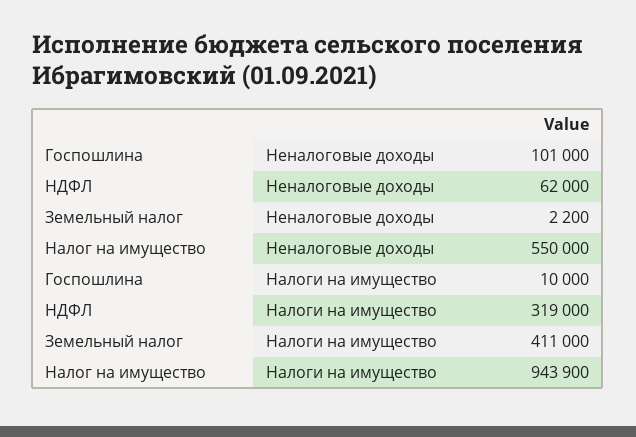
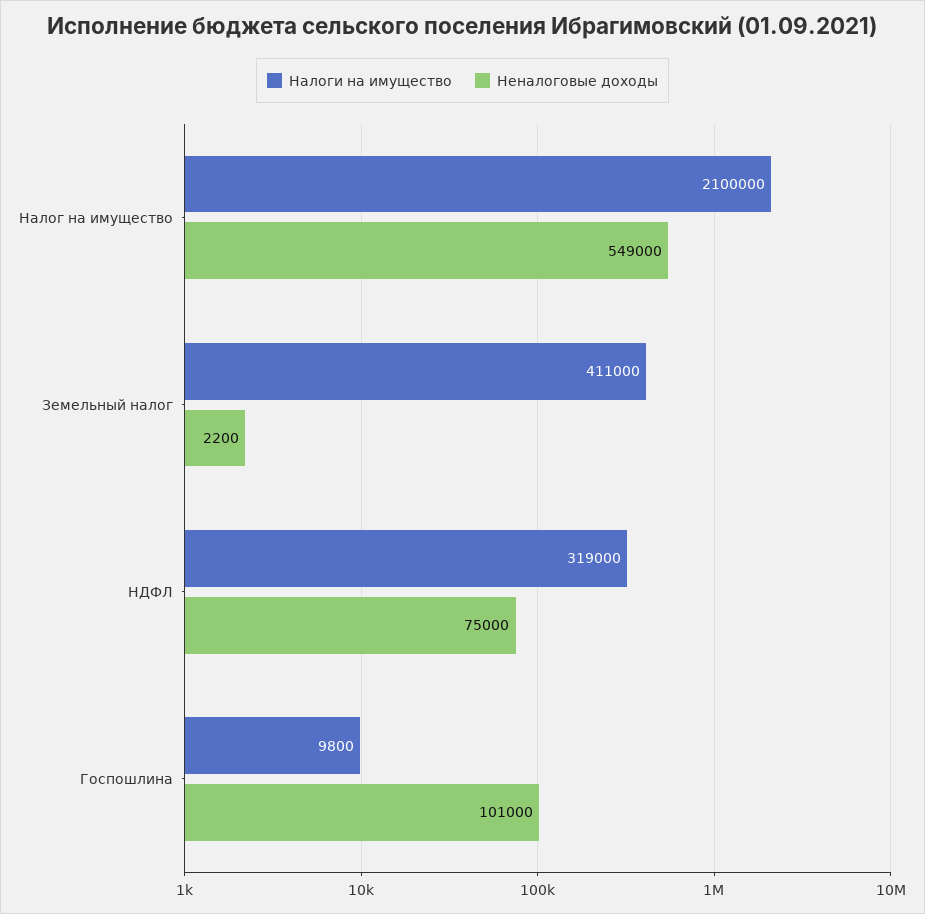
  {
    "Неналоговые доходы": {
      "Госпошлина": 101000,
-     "НДФЛ": 62000,
+     "НДФЛ": 75000,
      "Земельный налог": 2200,
-     "Налог на имущество": 550000
+     "Налог на имущество": 549000
    },
    "Налоги на имущество": {
-     "Госпошлина": 10000,
+     "Госпошлина": 9800,
      "НДФЛ": 319000,
      "Земельный налог": 411000,
-     "Налог на имущество": 943900
+     "Налог на имущество": 2100000
    }
  }

